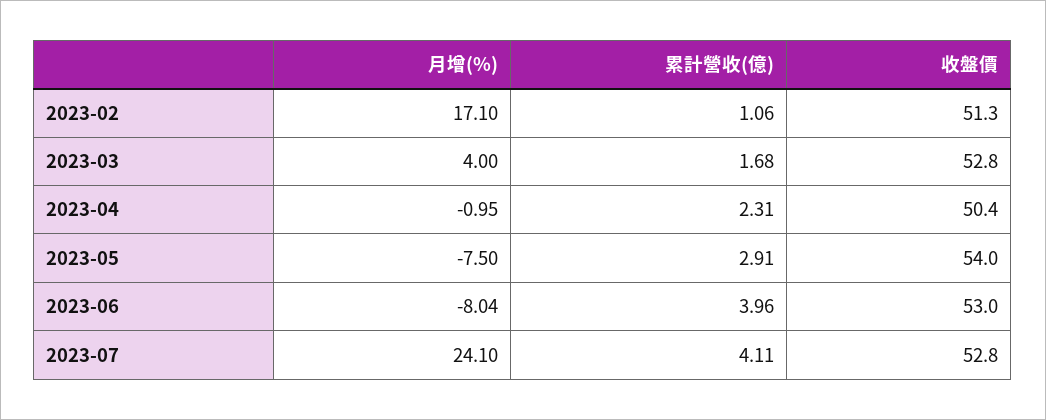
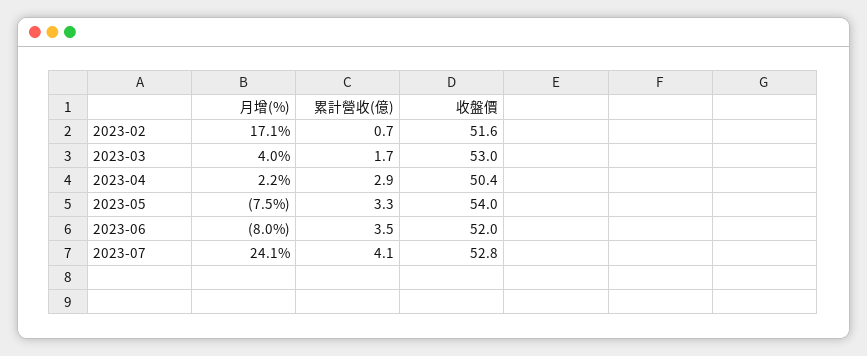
  {
    "月增(%)": {
      "2023-02": 17.1,
      "2023-03": 4,
-     "2023-04": -0.95,
+     "2023-04": 2.2,
      "2023-05": -7.5,
      "2023-06": -8.04,
      "2023-07": 24.1
    },
    "累計營收(億)": {
-     "2023-02": 1.06,
+     "2023-02": 0.7,
      "2023-03": 1.68,
-     "2023-04": 2.31,
+     "2023-04": 2.9,
-     "2023-05": 2.91,
+     "2023-05": 3.3,
-     "2023-06": 3.96,
+     "2023-06": 3.5,
      "2023-07": 4.11
    },
    "收盤價": {
-     "2023-02": 51.3,
+     "2023-02": 51.6,
-     "2023-03": 52.8,
+     "2023-03": 53,
      "2023-04": 50.4,
      "2023-05": 54,
-     "2023-06": 53,
+     "2023-06": 52,
      "2023-07": 52.8
    }
  }

